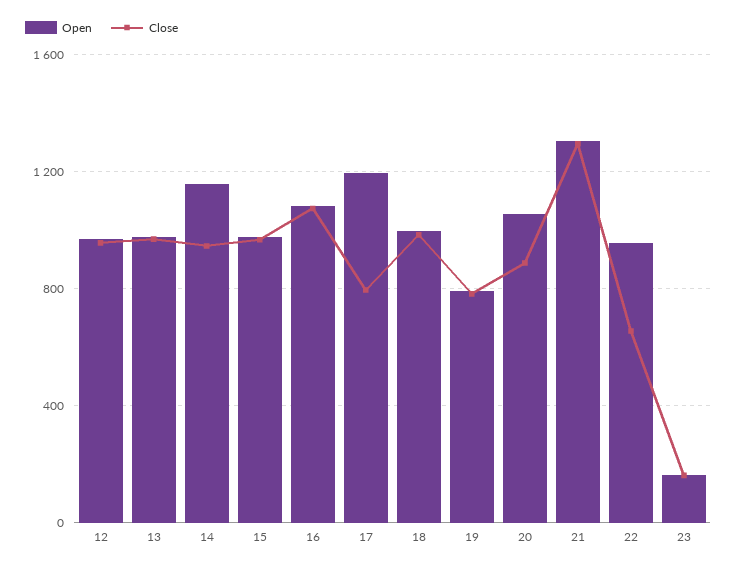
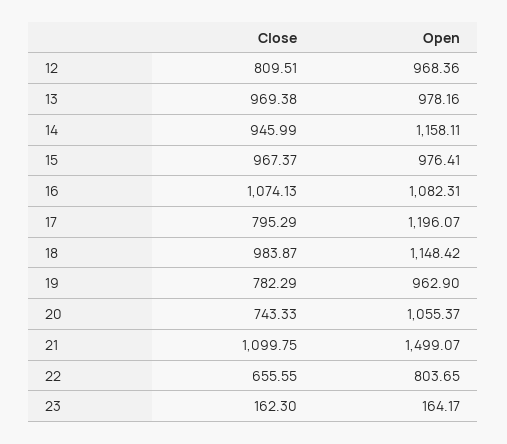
  {
    "Open": {
      "12": 968.36,
      "13": 978.16,
      "14": 1158.11,
      "15": 976.41,
      "16": 1082.31,
      "17": 1196.07,
-     "18": 1000,
+     "18": 1148.42,
-     "19": 800,
+     "19": 962.9,
      "20": 1055.37,
-     "21": 1300,
+     "21": 1499.07,
-     "22": 950,
+     "22": 803.65,
      "23": 164.17
    },
    "Close": {
-     "12": 950,
+     "12": 809.51,
      "13": 969.38,
      "14": 945.99,
      "15": 967.37,
      "16": 1074.13,
      "17": 795.29,
      "18": 983.87,
      "19": 782.29,
-     "20": 900,
+     "20": 743.33,
-     "21": 1300,
+     "21": 1099.75,
      "22": 655.55,
      "23": 162.3
    }
  }

